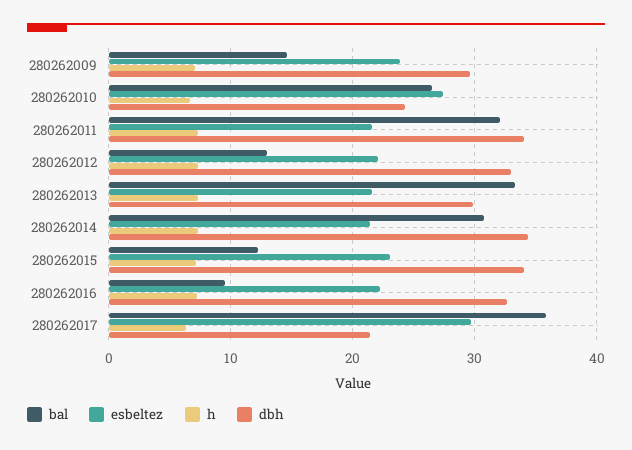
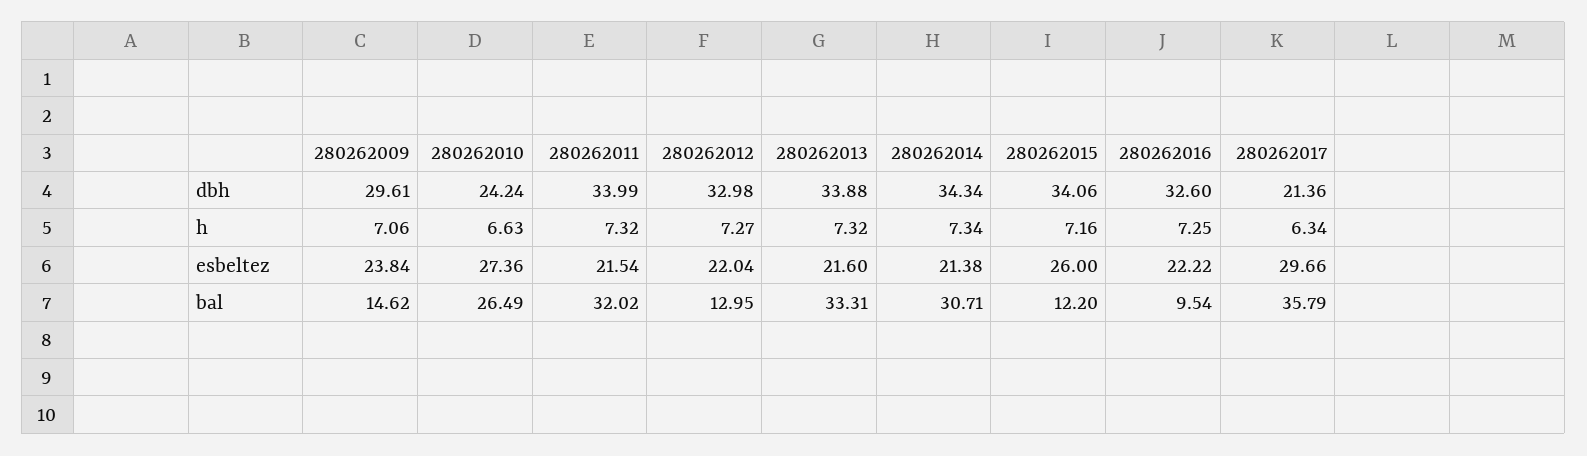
  {
    "bal": {
      "280262009": 14.62,
      "280262010": 26.49,
      "280262011": 32.02,
      "280262012": 12.95,
      "280262013": 33.31,
      "280262014": 30.71,
      "280262015": 12.2,
      "280262016": 9.54,
      "280262017": 35.79
    },
    "esbeltez": {
      "280262009": 23.84,
      "280262010": 27.36,
      "280262011": 21.54,
      "280262012": 22.04,
      "280262013": 21.6,
      "280262014": 21.38,
-     "280262015": 23,
+     "280262015": 26,
      "280262016": 22.22,
      "280262017": 29.66
    },
    "h": {
      "280262009": 7.06,
      "280262010": 6.63,
      "280262011": 7.32,
      "280262012": 7.27,
      "280262013": 7.32,
      "280262014": 7.34,
      "280262015": 7.16,
      "280262016": 7.25,
      "280262017": 6.34
    },
    "dbh": {
      "280262009": 29.61,
      "280262010": 24.24,
      "280262011": 33.99,
      "280262012": 32.98,
-     "280262013": 30,
+     "280262013": 33.88,
      "280262014": 34.34,
      "280262015": 34.06,
      "280262016": 32.6,
      "280262017": 21.36
    }
  }

